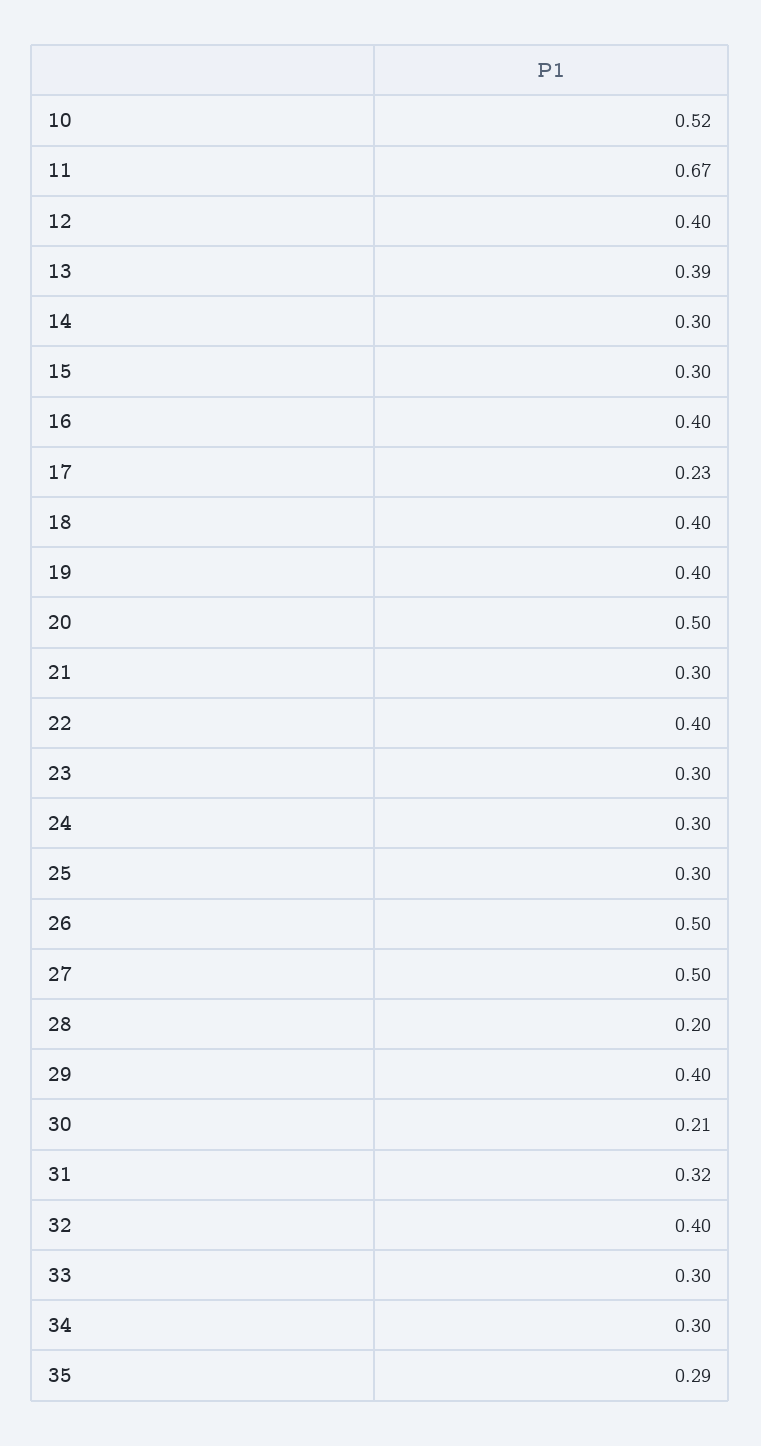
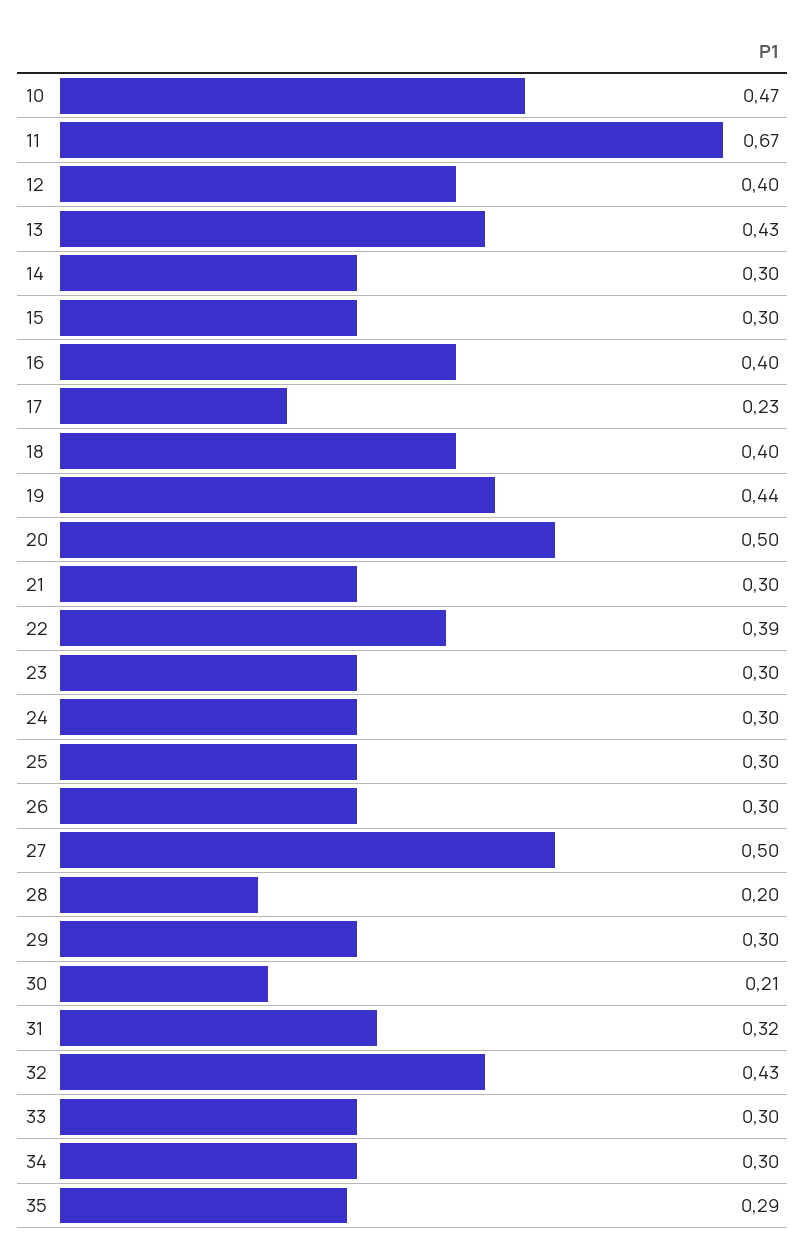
  {
-   "10": 0.52,
+   "10": 0.47,
    "11": 0.67,
    "12": 0.4,
-   "13": 0.39,
+   "13": 0.43,
    "14": 0.3,
    "15": 0.3,
    "16": 0.4,
    "17": 0.23,
    "18": 0.4,
-   "19": 0.4,
+   "19": 0.44,
    "20": 0.5,
    "21": 0.3,
-   "22": 0.4,
+   "22": 0.39,
    "23": 0.3,
    "24": 0.3,
    "25": 0.3,
-   "26": 0.5,
+   "26": 0.3,
    "27": 0.5,
    "28": 0.2,
-   "29": 0.4,
+   "29": 0.3,
    "30": 0.21,
    "31": 0.32,
-   "32": 0.4,
+   "32": 0.43,
    "33": 0.3,
    "34": 0.3,
    "35": 0.29
  }

